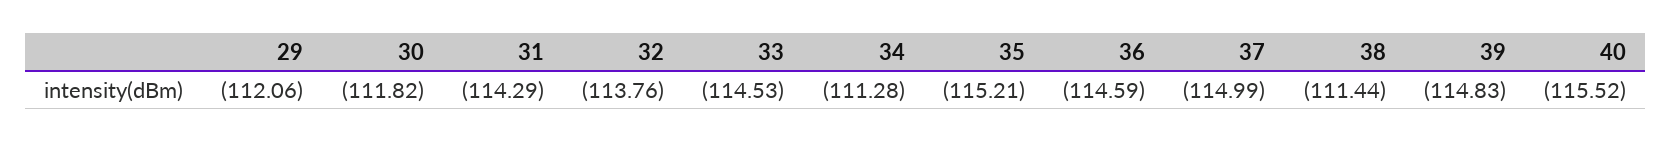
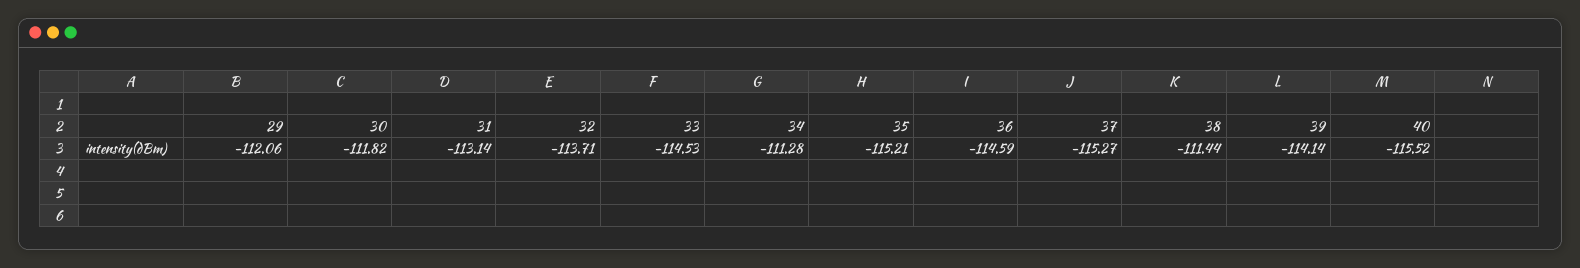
  {
    "29": -112.06,
    "30": -111.82,
-   "31": -114.29,
+   "31": -113.14,
-   "32": -113.76,
+   "32": -113.71,
    "33": -114.53,
    "34": -111.28,
    "35": -115.21,
    "36": -114.59,
-   "37": -114.99,
+   "37": -115.27,
    "38": -111.44,
-   "39": -114.83,
+   "39": -114.14,
    "40": -115.52
  }

